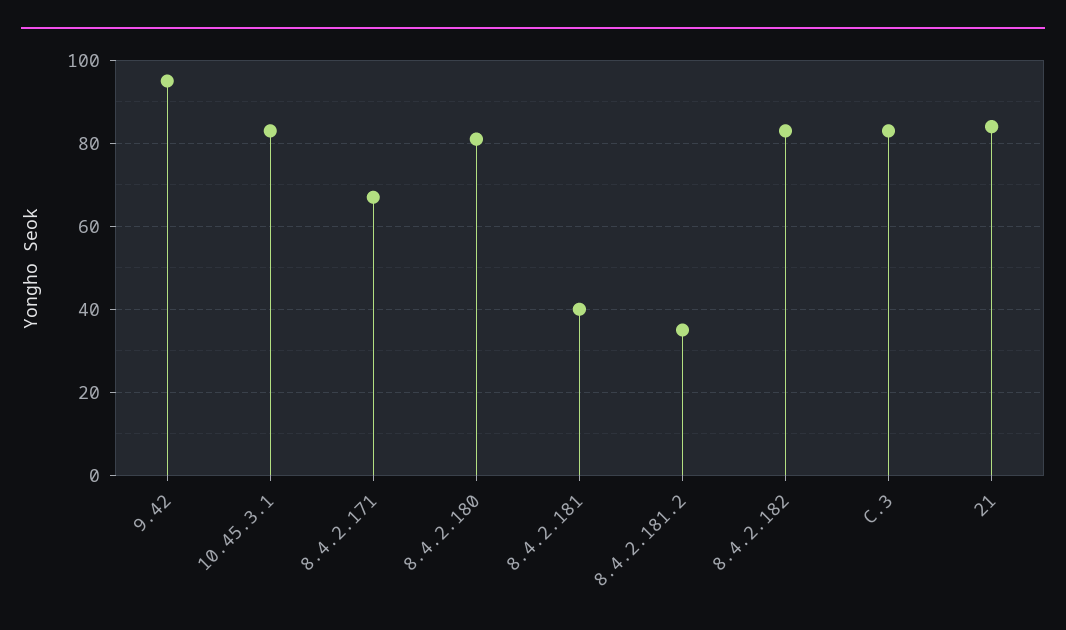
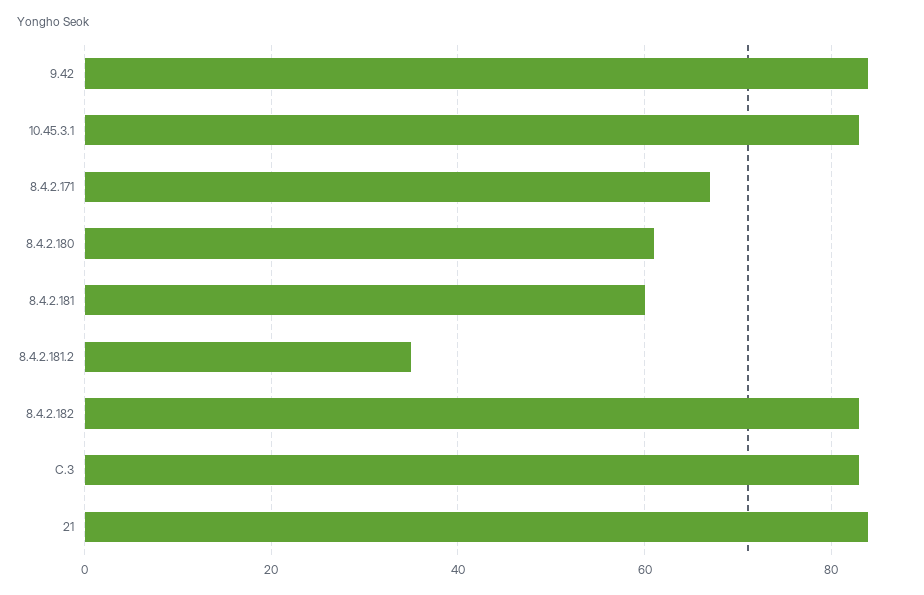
  {
-   "9.42": 95,
+   "9.42": 85,
    "10.45.3.1": 85,
    "8.4.2.171": 65,
-   "8.4.2.180": 80,
+   "8.4.2.180": 60,
-   "8.4.2.181": 40,
+   "8.4.2.181": 60,
    "8.4.2.181.2": 35,
    "8.4.2.182": 85,
    "C.3": 85,
    "21": 85
  }

